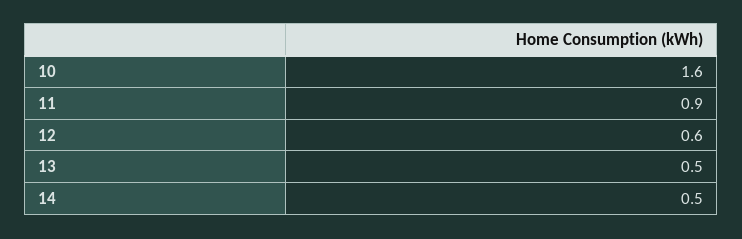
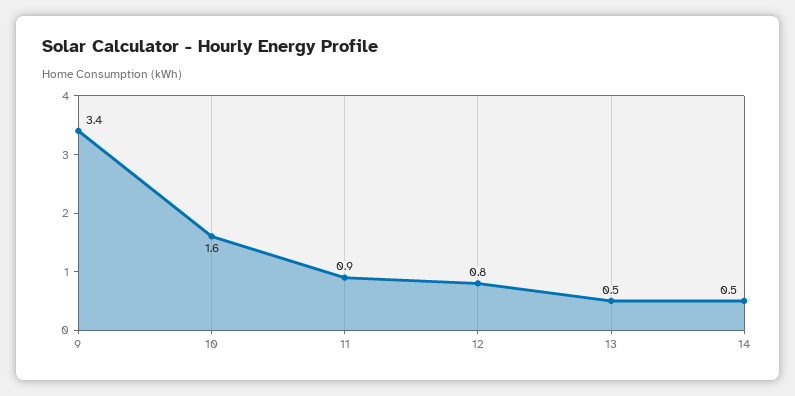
  {
    "10": 1.6,
    "11": 0.9,
-   "12": 0.6,
+   "12": 0.8,
    "13": 0.5,
-   "14": 0.5
+   "14": 0.5,
+   "9": 3.4
  }

